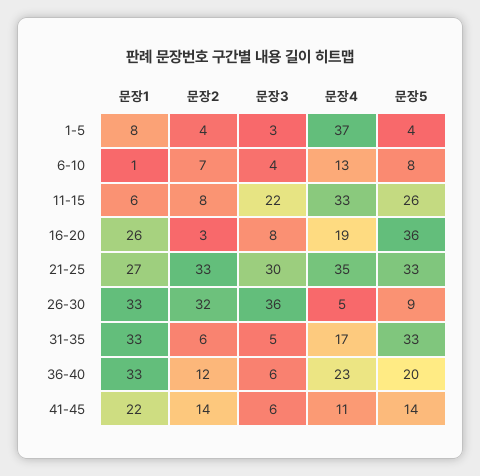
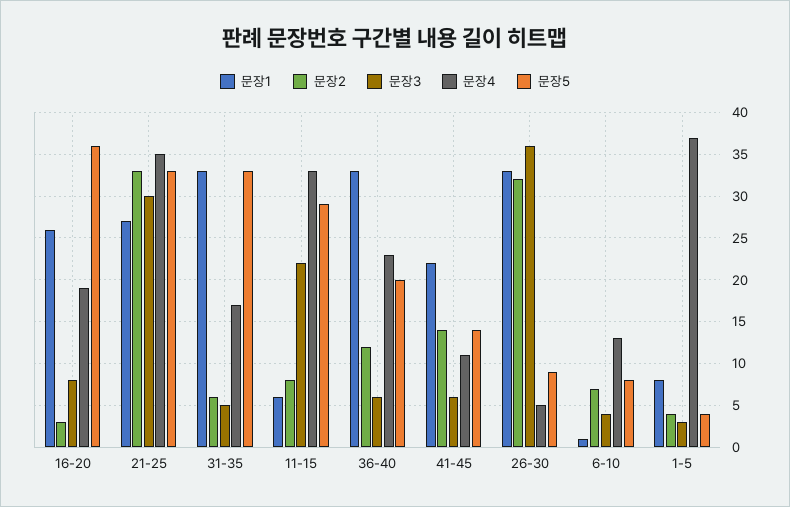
  {
    "문장1": {
      "1-5": 8,
      "6-10": 1,
      "11-15": 6,
      "16-20": 26,
      "21-25": 27,
      "26-30": 33,
      "31-35": 33,
      "36-40": 33,
      "41-45": 22
    },
    "문장2": {
      "1-5": 4,
      "6-10": 7,
      "11-15": 8,
      "16-20": 3,
      "21-25": 33,
      "26-30": 32,
      "31-35": 6,
      "36-40": 12,
      "41-45": 14
    },
    "문장3": {
      "1-5": 3,
      "6-10": 4,
      "11-15": 22,
      "16-20": 8,
      "21-25": 30,
      "26-30": 36,
      "31-35": 5,
      "36-40": 6,
      "41-45": 6
    },
    "문장4": {
      "1-5": 37,
      "6-10": 13,
      "11-15": 33,
      "16-20": 19,
      "21-25": 35,
      "26-30": 5,
      "31-35": 17,
      "36-40": 23,
      "41-45": 11
    },
    "문장5": {
      "1-5": 4,
      "6-10": 8,
-     "11-15": 26,
+     "11-15": 29,
      "16-20": 36,
      "21-25": 33,
      "26-30": 9,
      "31-35": 33,
      "36-40": 20,
      "41-45": 14
    }
  }

